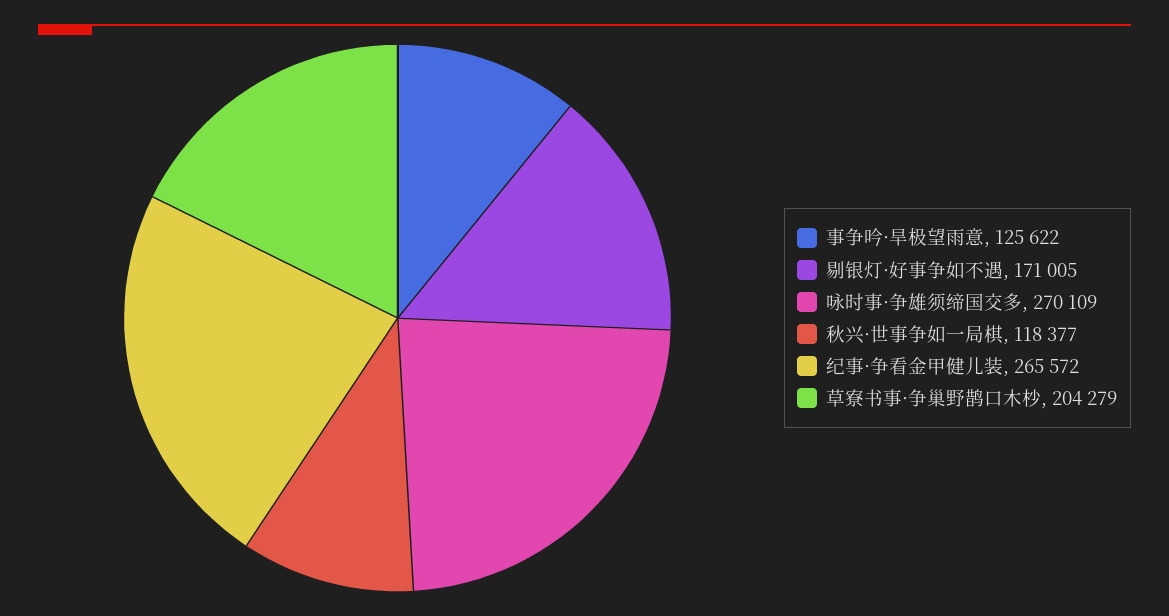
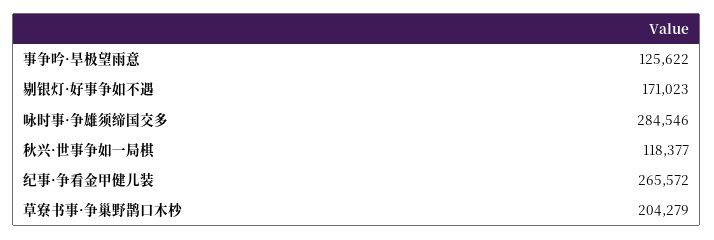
  {
    "事争吟·旱极望雨意": 125622,
-   "剔银灯·好事争如不遇": 171005,
+   "剔银灯·好事争如不遇": 171023,
-   "咏时事·争雄须缔国交多": 270109,
+   "咏时事·争雄须缔国交多": 284546,
    "秋兴·世事争如一局棋": 118377,
    "纪事·争看金甲健儿装": 265572,
    "草寮书事·争巢野鹊口木杪": 204279
  }

